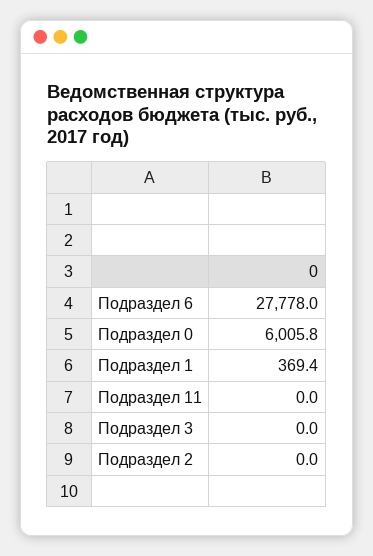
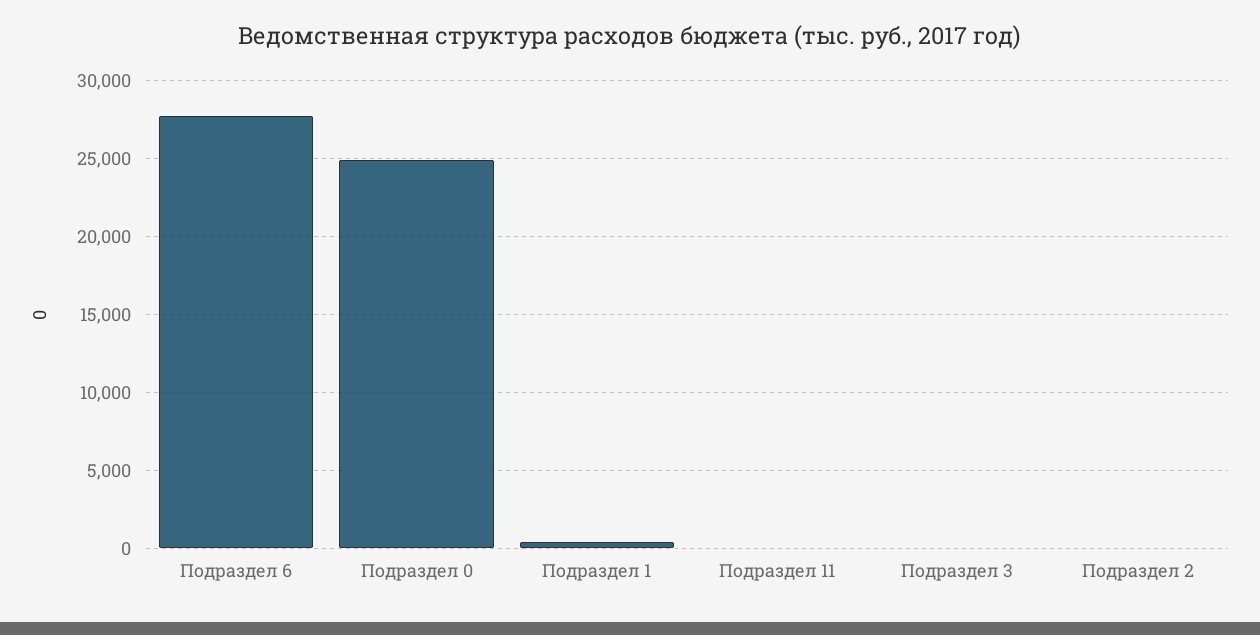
  {
    "Подраздел 6": 27778,
-   "Подраздел 0": 6005.8,
+   "Подраздел 0": 25000,
    "Подраздел 1": 369.4,
    "Подраздел 11": 0,
    "Подраздел 3": 0,
    "Подраздел 2": 0
  }

